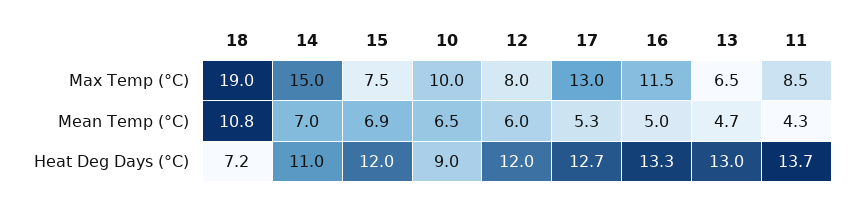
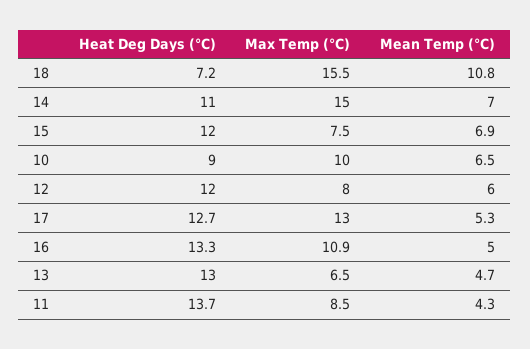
  {
    "18": {
-     "Max Temp (°C)": 19,
+     "Max Temp (°C)": 15.5,
      "Mean Temp (°C)": 10.8,
      "Heat Deg Days (°C)": 7.2
    },
    "14": {
      "Max Temp (°C)": 15,
      "Mean Temp (°C)": 7,
      "Heat Deg Days (°C)": 11
    },
    "15": {
      "Max Temp (°C)": 7.5,
      "Mean Temp (°C)": 6.9,
      "Heat Deg Days (°C)": 12
    },
    "10": {
      "Max Temp (°C)": 10,
      "Mean Temp (°C)": 6.5,
      "Heat Deg Days (°C)": 9
    },
    "12": {
      "Max Temp (°C)": 8,
      "Mean Temp (°C)": 6,
      "Heat Deg Days (°C)": 12
    },
    "17": {
      "Max Temp (°C)": 13,
      "Mean Temp (°C)": 5.3,
      "Heat Deg Days (°C)": 12.7
    },
    "16": {
-     "Max Temp (°C)": 11.5,
+     "Max Temp (°C)": 10.9,
      "Mean Temp (°C)": 5,
      "Heat Deg Days (°C)": 13.3
    },
    "13": {
      "Max Temp (°C)": 6.5,
      "Mean Temp (°C)": 4.7,
      "Heat Deg Days (°C)": 13
    },
    "11": {
      "Max Temp (°C)": 8.5,
      "Mean Temp (°C)": 4.3,
      "Heat Deg Days (°C)": 13.7
    }
  }

